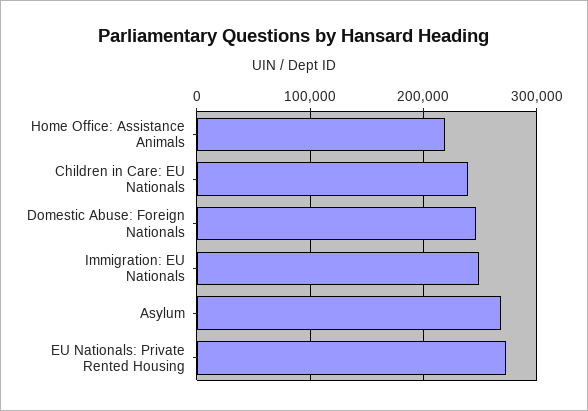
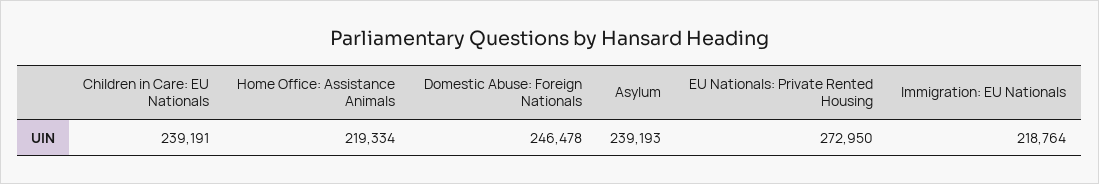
  {
    "Home Office: Assistance Animals": 219334,
    "Children in Care: EU Nationals": 239191,
    "Domestic Abuse: Foreign Nationals": 246478,
-   "Immigration: EU Nationals": 250000,
+   "Immigration: EU Nationals": 218764,
-   "Asylum": 270000,
+   "Asylum": 239193,
    "EU Nationals: Private Rented Housing": 272950
  }

